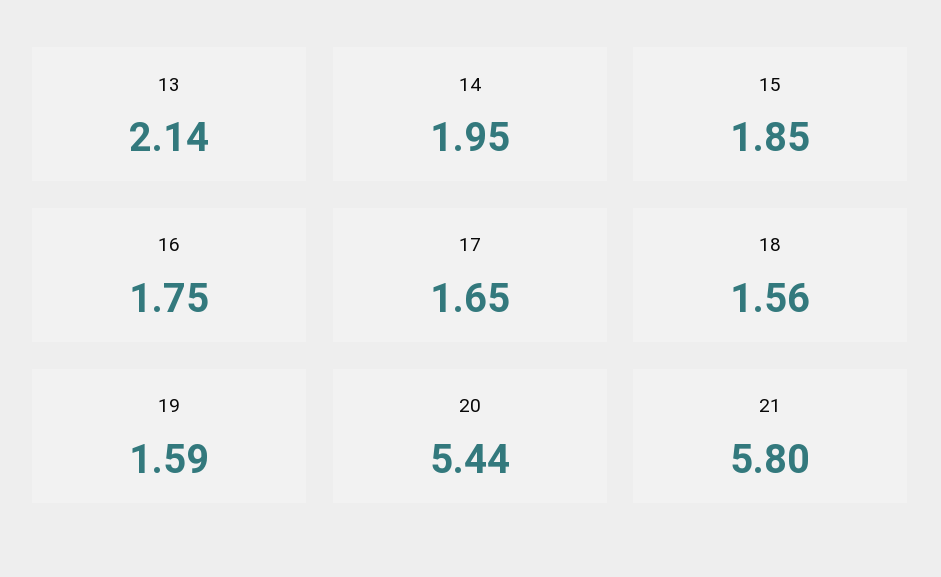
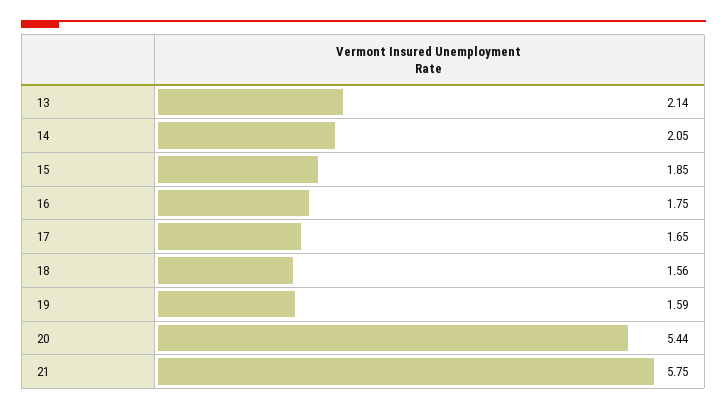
  {
    "13": 2.14,
-   "14": 1.95,
+   "14": 2.05,
    "15": 1.85,
    "16": 1.75,
    "17": 1.65,
    "18": 1.56,
    "19": 1.59,
    "20": 5.44,
-   "21": 5.8
+   "21": 5.75
  }

